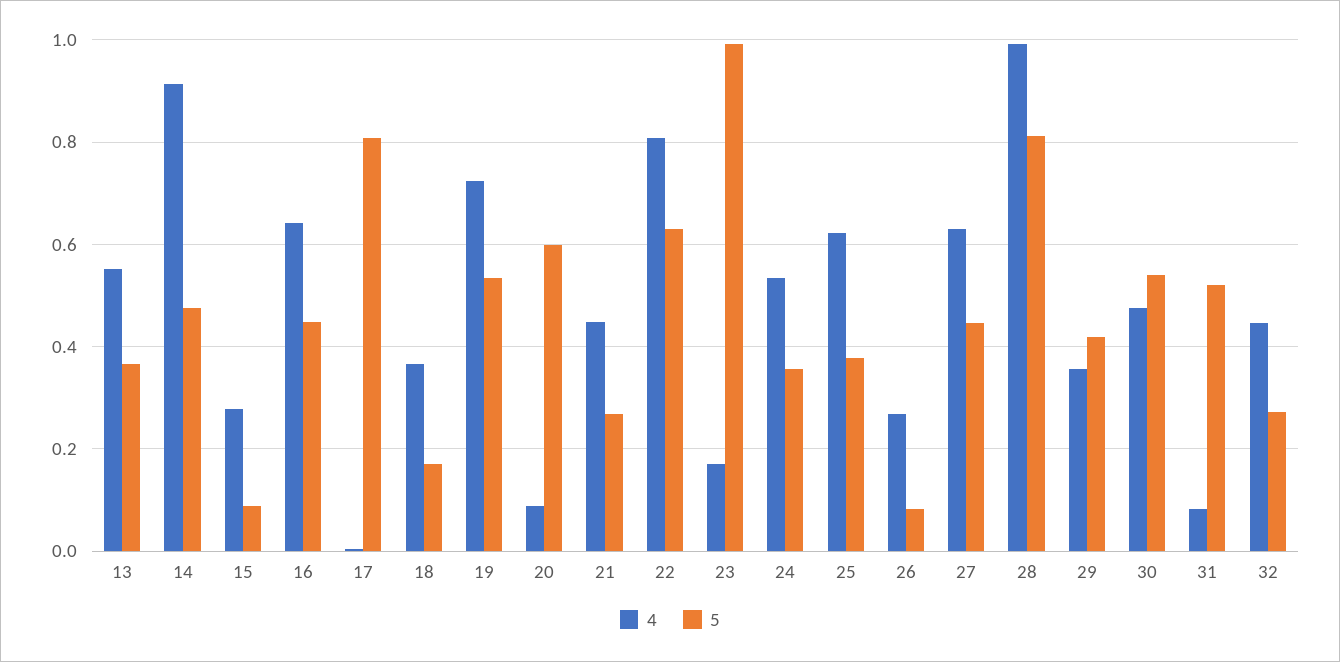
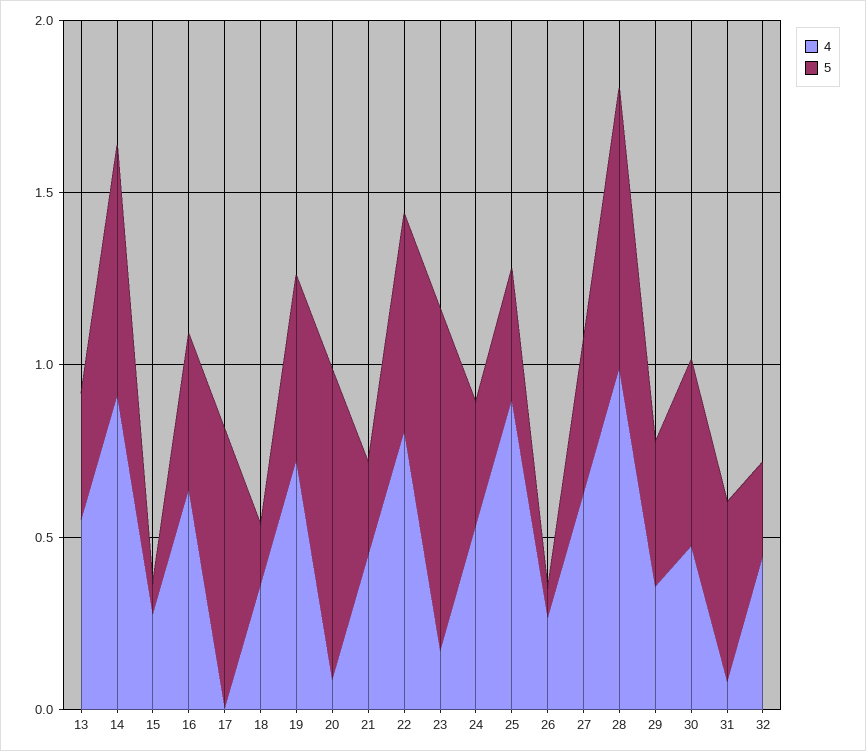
  {
    "4": {
      "13": 0.56,
      "14": 0.92,
      "15": 0.28,
      "16": 0.64,
      "17": 0,
      "18": 0.36,
      "19": 0.72,
      "20": 0.08,
      "21": 0.44,
      "22": 0.8,
      "23": 0.18,
      "24": 0.54,
-     "25": 0.62,
+     "25": 0.9,
      "26": 0.26,
      "27": 0.62,
      "28": 1,
      "29": 0.36,
      "30": 0.48,
      "31": 0.08,
      "32": 0.44
    },
    "5": {
      "13": 0.36,
-     "14": 0.48,
+     "14": 0.7,
      "15": 0.08,
      "16": 0.44,
      "17": 0.8,
      "18": 0.18,
      "19": 0.54,
-     "20": 0.6,
+     "20": 0.9,
      "21": 0.26,
      "22": 0.62,
      "23": 1,
      "24": 0.36,
      "25": 0.38,
      "26": 0.08,
      "27": 0.44,
      "28": 0.82,
      "29": 0.42,
      "30": 0.54,
      "31": 0.52,
      "32": 0.28
    }
  }

